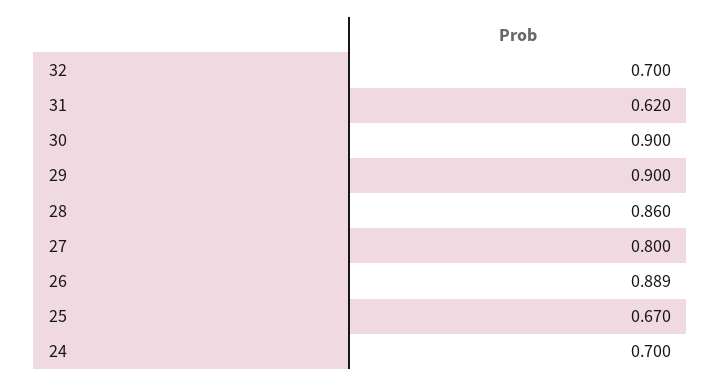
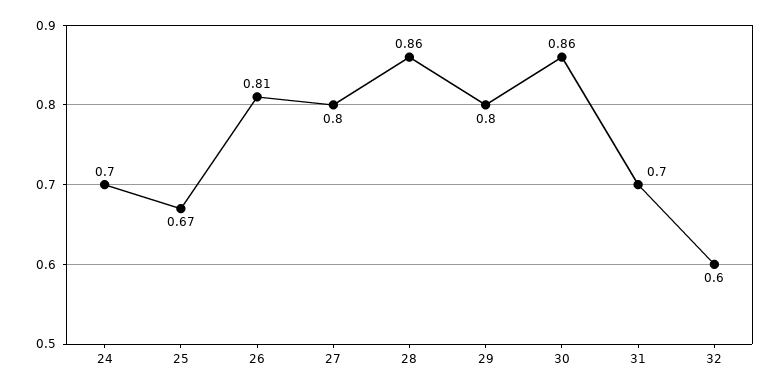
  {
-   "32": 0.7,
+   "32": 0.6,
-   "31": 0.62,
+   "31": 0.7,
-   "30": 0.9,
+   "30": 0.86,
-   "29": 0.9,
+   "29": 0.8,
    "28": 0.86,
    "27": 0.8,
-   "26": 0.889,
+   "26": 0.81,
    "25": 0.67,
    "24": 0.7
  }

